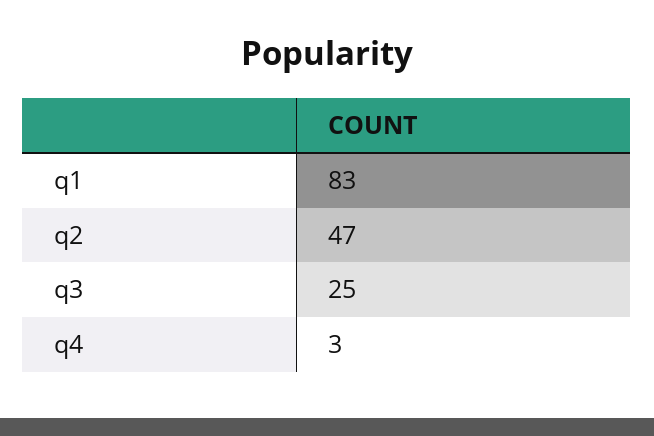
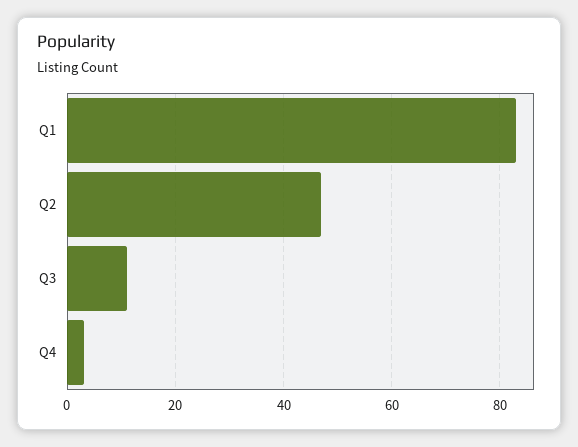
  {
    "q1": 83,
    "q2": 47,
-   "q3": 25,
+   "q3": 10,
    "q4": 3
  }

